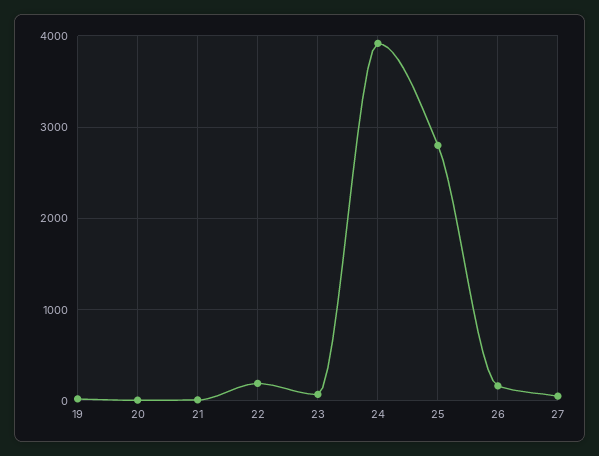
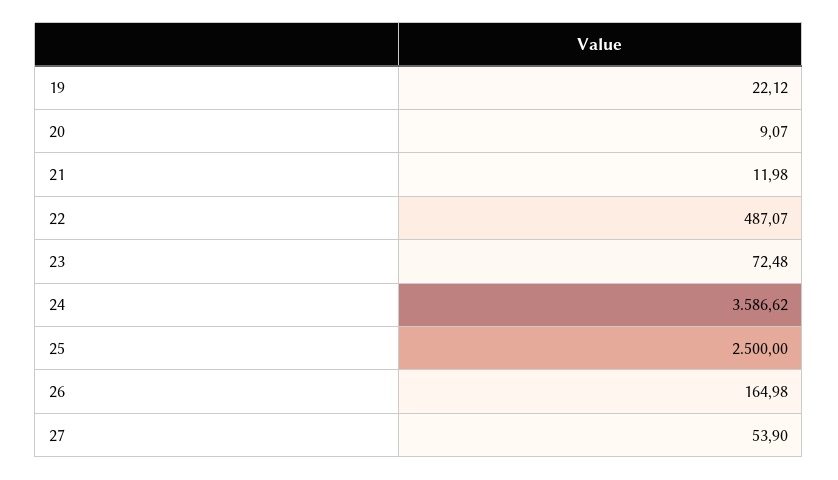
  {
    "19": 22.12,
    "20": 9.07,
    "21": 11.98,
-   "22": 200,
+   "22": 487.07,
    "23": 72.48,
-   "24": 3900,
+   "24": 3586.62,
-   "25": 2800,
+   "25": 2500,
    "26": 164.98,
    "27": 53.9
  }

